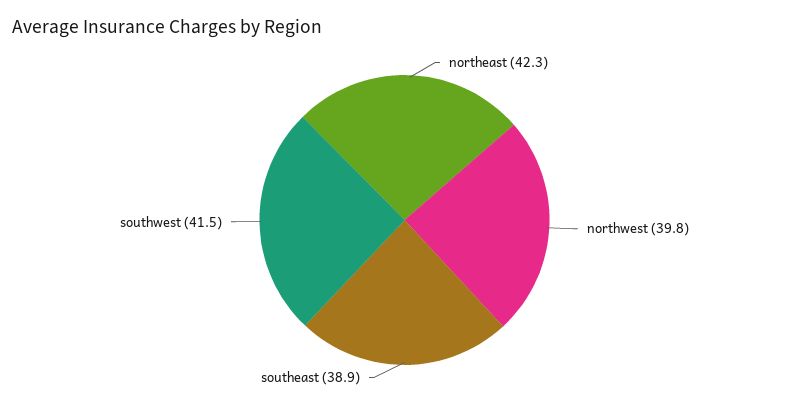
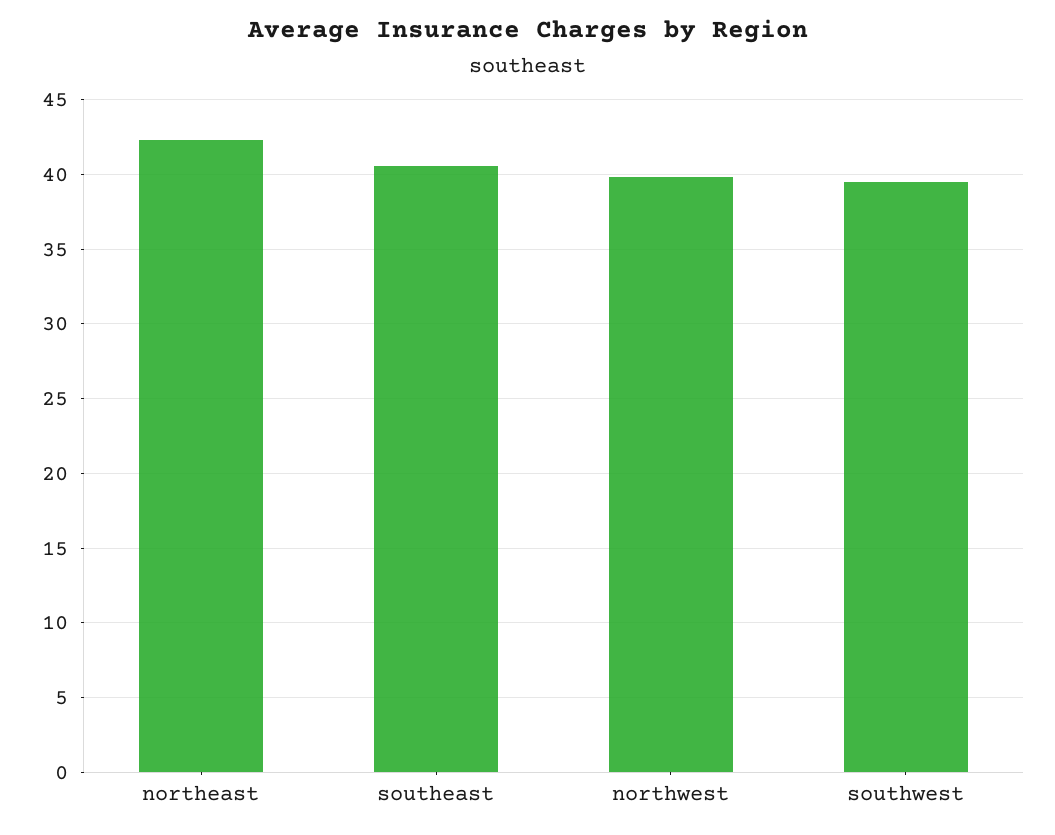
  {
    "northeast": 42.3,
    "northwest": 39.8,
-   "southeast": 38.9,
+   "southeast": 40.5,
-   "southwest": 41.5
+   "southwest": 39.5
  }

